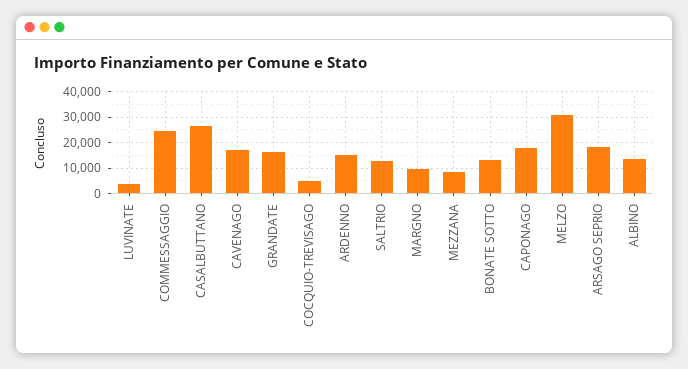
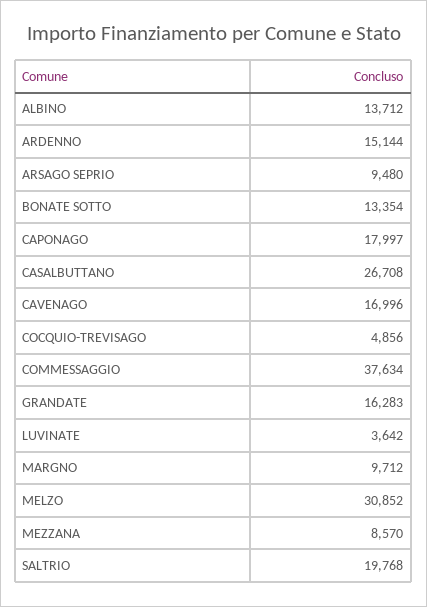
  {
    "LUVINATE": 3642,
-   "COMMESSAGGIO": 25000,
+   "COMMESSAGGIO": 37634,
    "CASALBUTTANO": 26708,
    "CAVENAGO": 16996,
    "GRANDATE": 16283,
    "COCQUIO-TREVISAGO": 4856,
    "ARDENNO": 15144,
-   "SALTRIO": 12500,
+   "SALTRIO": 19768,
    "MARGNO": 9712,
    "MEZZANA": 8570,
    "BONATE SOTTO": 13354,
    "CAPONAGO": 17997,
    "MELZO": 30852,
-   "ARSAGO SEPRIO": 17500,
+   "ARSAGO SEPRIO": 9480,
    "ALBINO": 13712
  }

